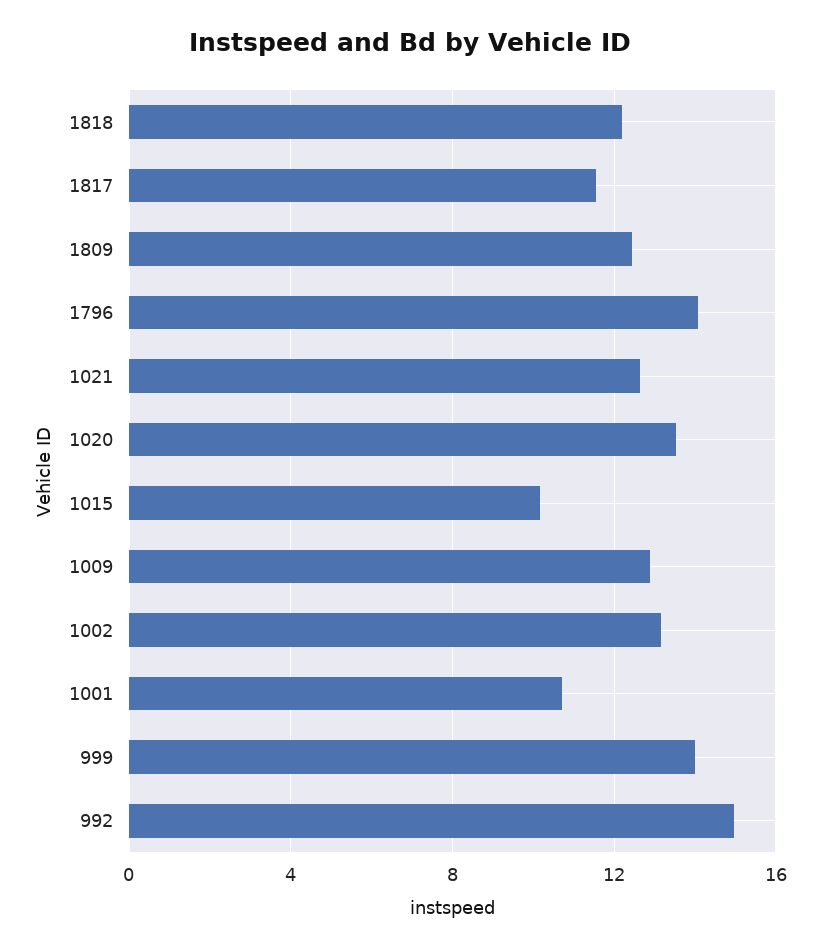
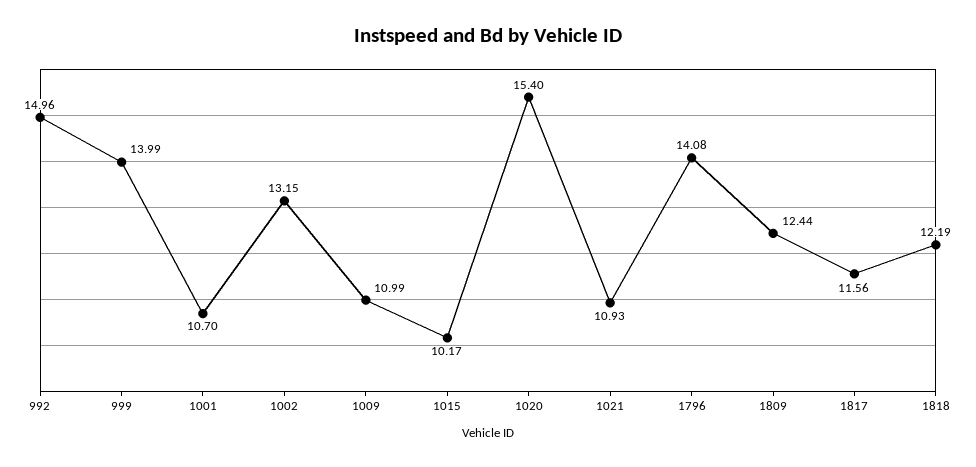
  {
    "1818": 12.19,
    "1817": 11.56,
    "1809": 12.44,
    "1796": 14.08,
-   "1021": 12.5,
+   "1021": 10.93,
-   "1020": 13.5,
+   "1020": 15.4,
    "1015": 10.17,
-   "1009": 13,
+   "1009": 10.99,
    "1002": 13.15,
    "1001": 10.7,
    "999": 13.99,
    "992": 14.96
  }

